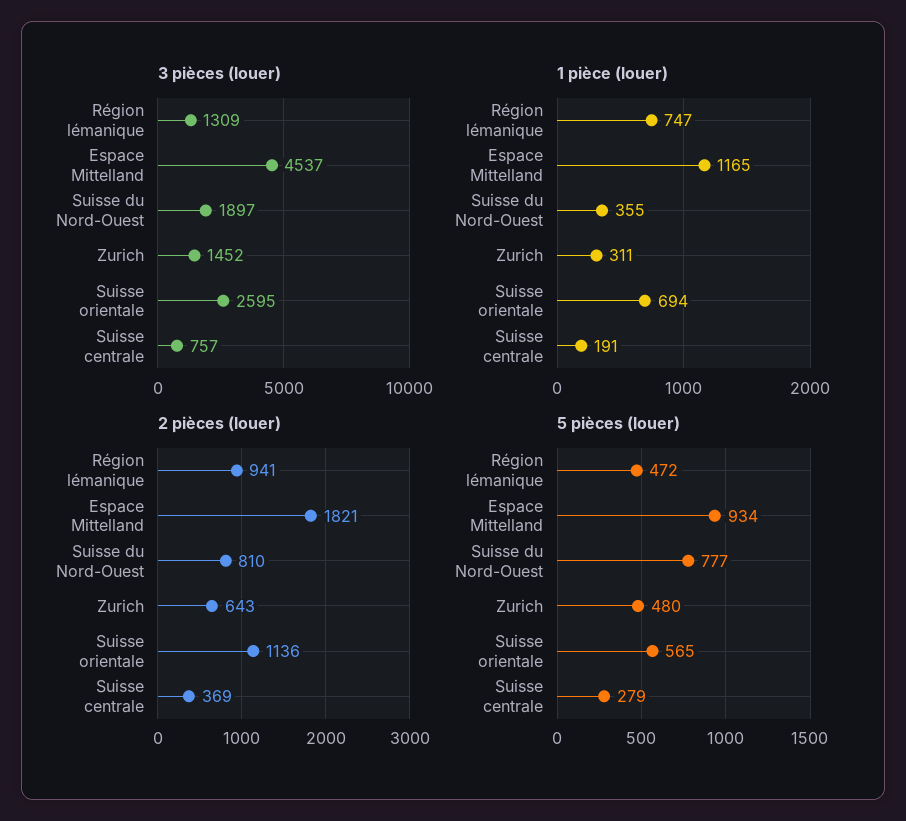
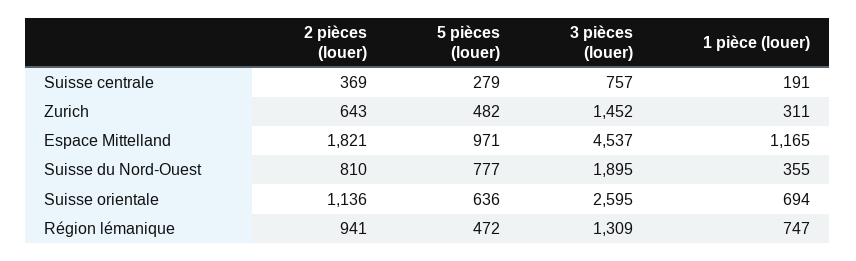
  {
    "3 pièces (louer)": {
      "Région lémanique": 1309,
      "Espace Mittelland": 4537,
-     "Suisse du Nord-Ouest": 1897,
+     "Suisse du Nord-Ouest": 1895,
      "Zurich": 1452,
      "Suisse orientale": 2595,
      "Suisse centrale": 757
    },
    "1 pièce (louer)": {
      "Région lémanique": 747,
      "Espace Mittelland": 1165,
      "Suisse du Nord-Ouest": 355,
      "Zurich": 311,
      "Suisse orientale": 694,
      "Suisse centrale": 191
    },
    "2 pièces (louer)": {
      "Région lémanique": 941,
      "Espace Mittelland": 1821,
      "Suisse du Nord-Ouest": 810,
      "Zurich": 643,
      "Suisse orientale": 1136,
      "Suisse centrale": 369
    },
    "5 pièces (louer)": {
      "Région lémanique": 472,
-     "Espace Mittelland": 934,
+     "Espace Mittelland": 971,
      "Suisse du Nord-Ouest": 777,
-     "Zurich": 480,
+     "Zurich": 482,
-     "Suisse orientale": 565,
+     "Suisse orientale": 636,
      "Suisse centrale": 279
    }
  }

